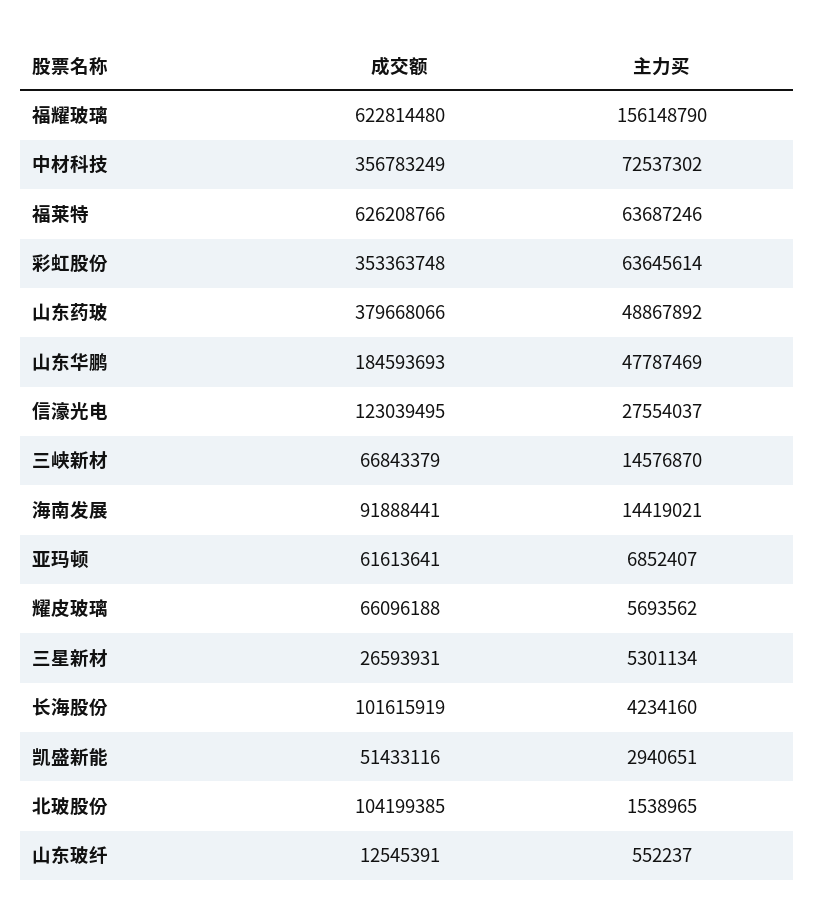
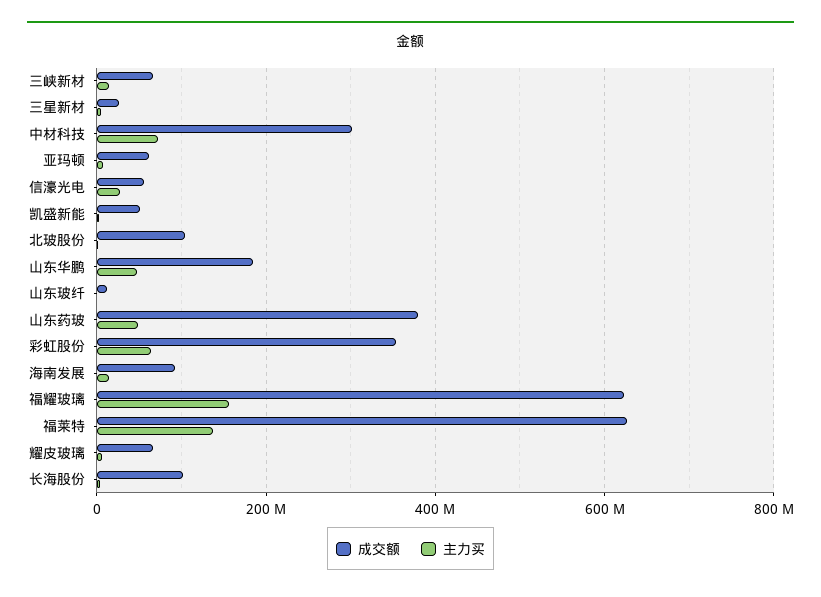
  {
    "成交额": {
      "福耀玻璃": 622814480,
-     "中材科技": 356783249,
+     "中材科技": 300000000,
      "福莱特": 626208766,
      "彩虹股份": 353363748,
      "山东药玻": 379668066,
      "山东华鹏": 184593693,
-     "信濠光电": 123039495,
+     "信濠光电": 60000000,
      "三峡新材": 66843379,
      "海南发展": 91888441,
      "亚玛顿": 61613641,
      "耀皮玻璃": 66096188,
      "三星新材": 26593931,
      "长海股份": 101615919,
      "凯盛新能": 51433116,
      "北玻股份": 104199385,
      "山东玻纤": 12545391
    },
    "主力买": {
      "福耀玻璃": 156148790,
      "中材科技": 72537302,
-     "福莱特": 63687246,
+     "福莱特": 140000000,
      "彩虹股份": 63645614,
      "山东药玻": 48867892,
      "山东华鹏": 47787469,
      "信濠光电": 27554037,
      "三峡新材": 14576870,
      "海南发展": 14419021,
      "亚玛顿": 6852407,
      "耀皮玻璃": 5693562,
      "三星新材": 5301134,
      "长海股份": 4234160,
      "凯盛新能": 2940651,
      "北玻股份": 1538965,
      "山东玻纤": 552237
    }
  }

